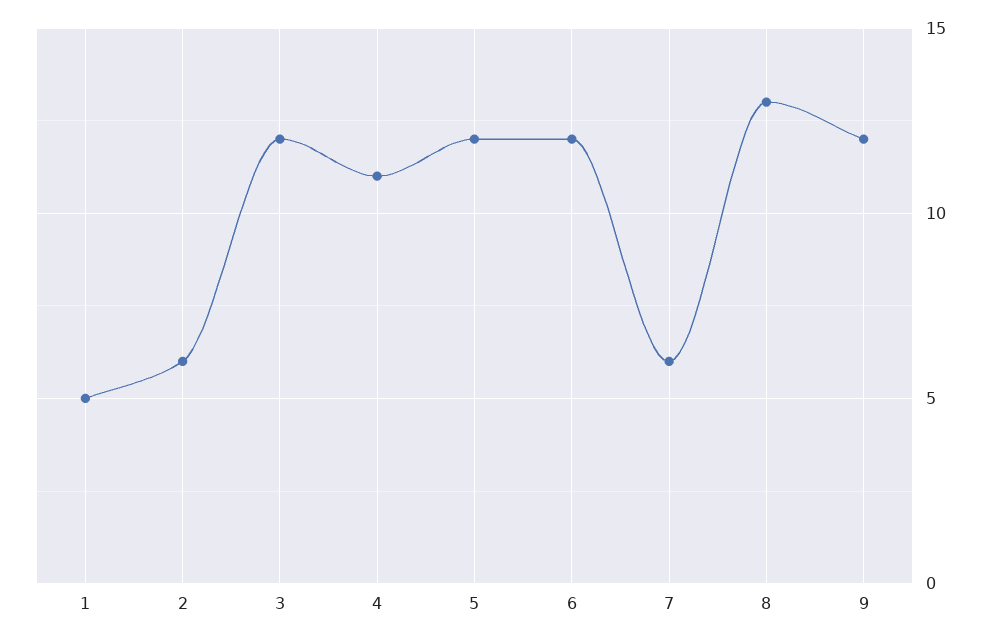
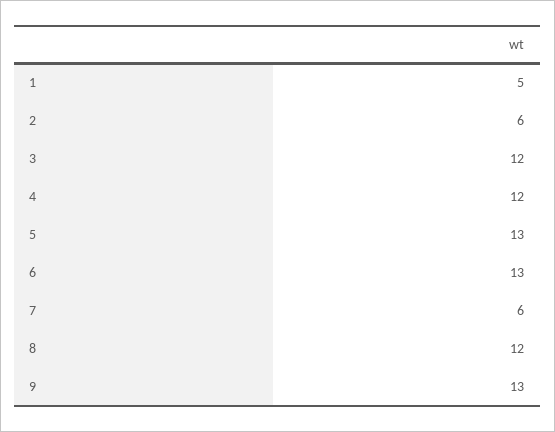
  {
    "1": 5,
    "2": 6,
    "3": 12,
-   "4": 11,
+   "4": 12,
-   "5": 12,
+   "5": 13,
-   "6": 12,
+   "6": 13,
    "7": 6,
-   "8": 13,
+   "8": 12,
-   "9": 12
+   "9": 13
  }

